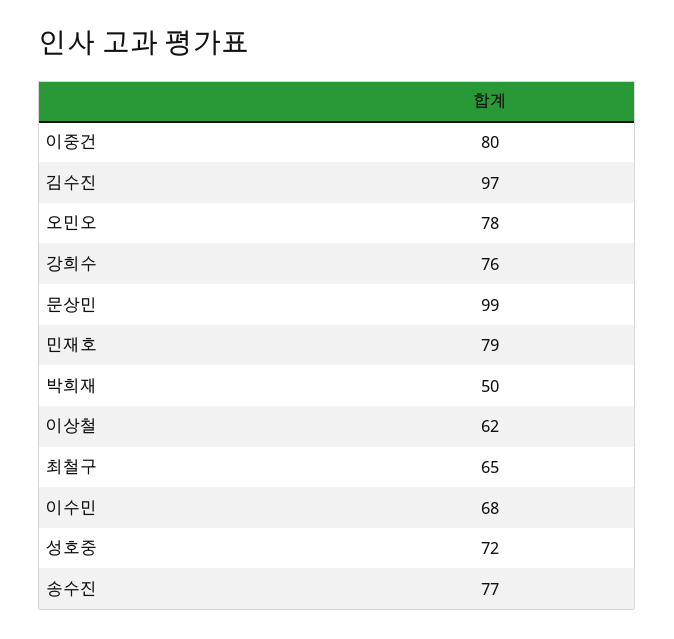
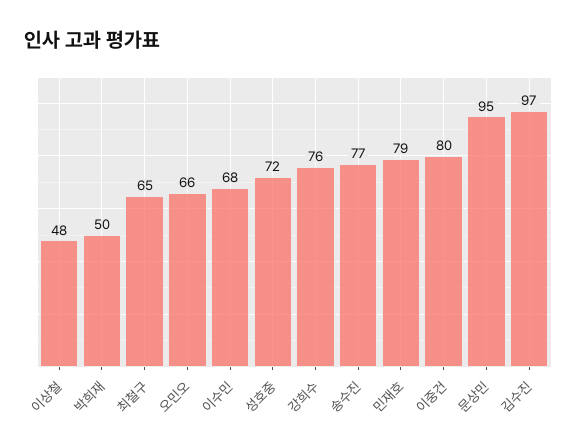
  {
    "이중건": 80,
    "김수진": 97,
-   "오민오": 78,
+   "오민오": 66,
    "강희수": 76,
-   "문상민": 99,
+   "문상민": 95,
    "민재호": 79,
    "박희재": 50,
-   "이상철": 62,
+   "이상철": 48,
    "최철구": 65,
    "이수민": 68,
    "성호중": 72,
    "송수진": 77
  }

